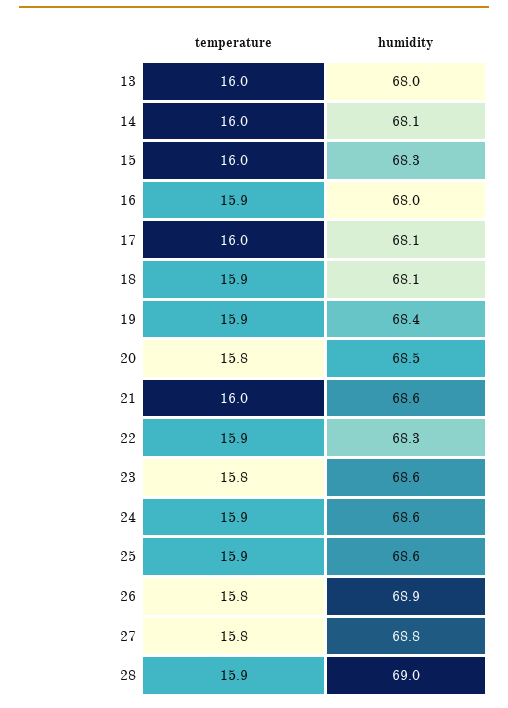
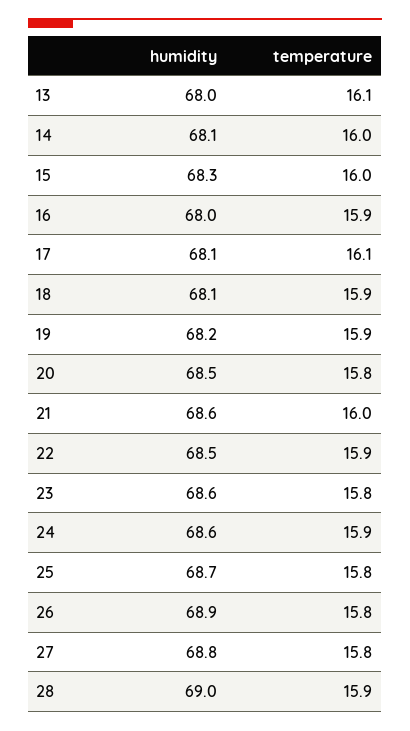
  {
    "temperature": {
-     "13": 16,
+     "13": 16.1,
      "14": 16,
      "15": 16,
      "16": 15.9,
-     "17": 16,
+     "17": 16.1,
      "18": 15.9,
      "19": 15.9,
      "20": 15.8,
      "21": 16,
      "22": 15.9,
      "23": 15.8,
      "24": 15.9,
-     "25": 15.9,
+     "25": 15.8,
      "26": 15.8,
      "27": 15.8,
      "28": 15.9
    },
    "humidity": {
      "13": 68,
      "14": 68.1,
      "15": 68.3,
      "16": 68,
      "17": 68.1,
      "18": 68.1,
-     "19": 68.4,
+     "19": 68.2,
      "20": 68.5,
      "21": 68.6,
-     "22": 68.3,
+     "22": 68.5,
      "23": 68.6,
      "24": 68.6,
-     "25": 68.6,
+     "25": 68.7,
      "26": 68.9,
      "27": 68.8,
      "28": 69
    }
  }

